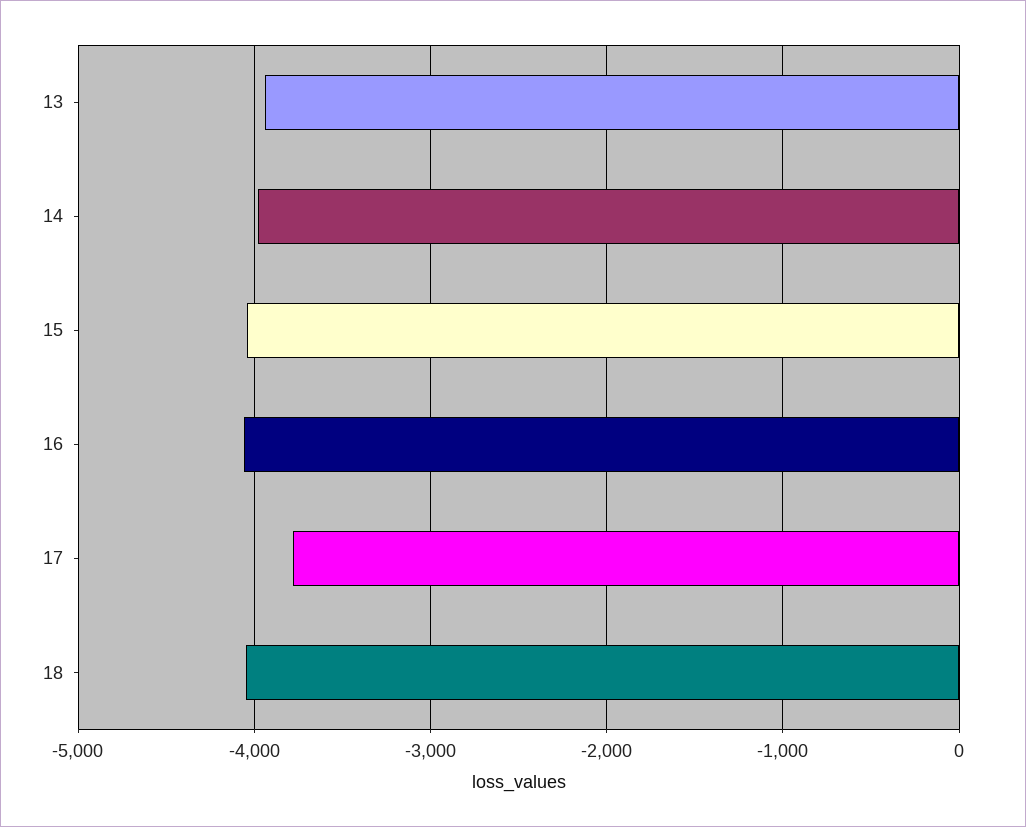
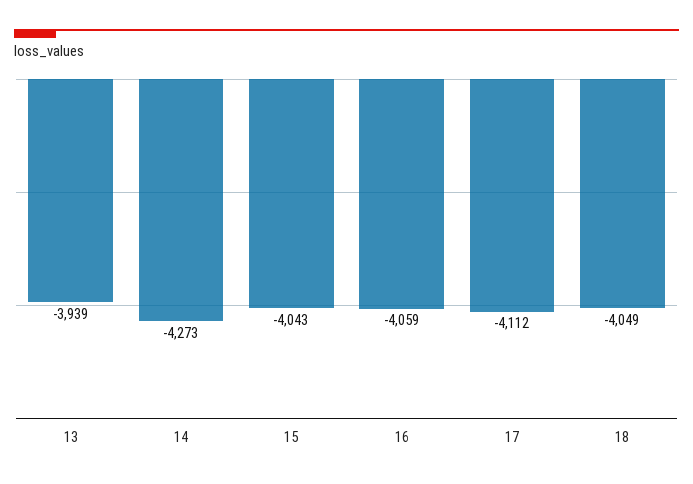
  {
    "13": -3939,
-   "14": -4000,
+   "14": -4273,
    "15": -4043,
    "16": -4059,
-   "17": -3800,
+   "17": -4112,
    "18": -4049
  }

